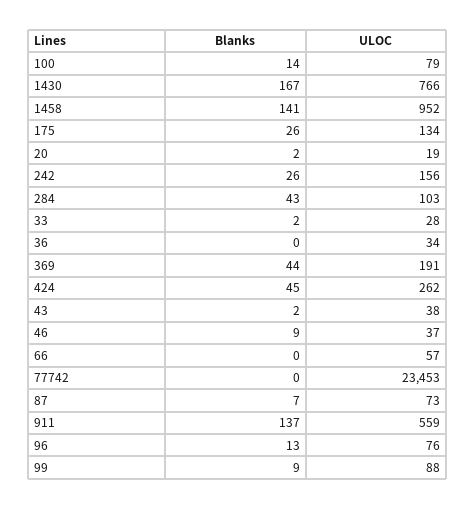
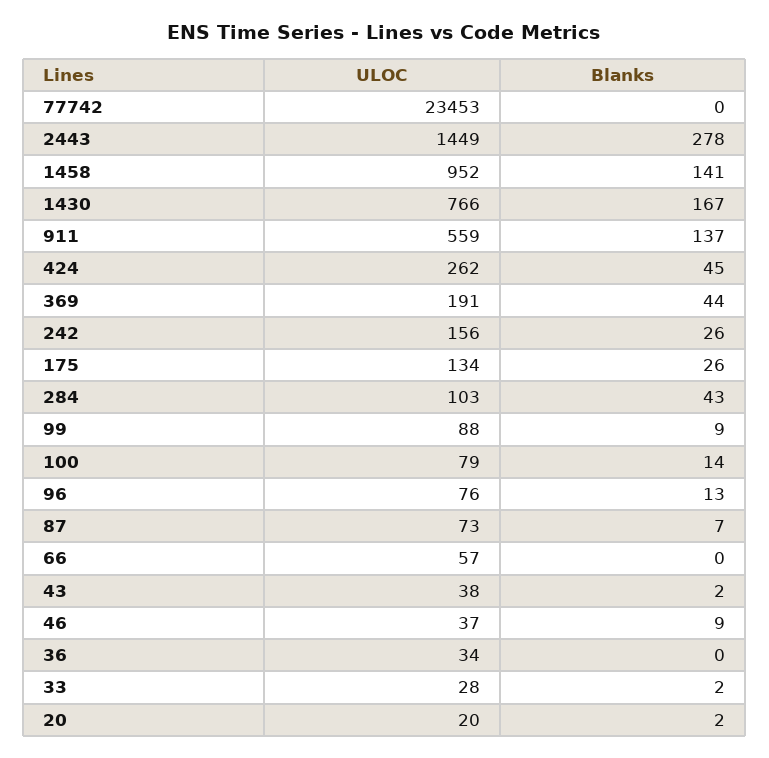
  {
    "Blanks": {
      "100": 14,
      "1430": 167,
      "1458": 141,
      "175": 26,
      "20": 2,
      "242": 26,
      "284": 43,
      "33": 2,
      "36": 0,
      "369": 44,
      "424": 45,
      "43": 2,
      "46": 9,
      "66": 0,
      "77742": 0,
      "87": 7,
      "911": 137,
      "96": 13,
-     "99": 9
+     "99": 9,
+     "2443": 278
    },
    "ULOC": {
      "100": 79,
      "1430": 766,
      "1458": 952,
      "175": 134,
-     "20": 19,
+     "20": 20,
      "242": 156,
      "284": 103,
      "33": 28,
      "36": 34,
      "369": 191,
      "424": 262,
      "43": 38,
      "46": 37,
      "66": 57,
      "77742": 23453,
      "87": 73,
      "911": 559,
      "96": 76,
-     "99": 88
+     "99": 88,
+     "2443": 1449
    }
  }

